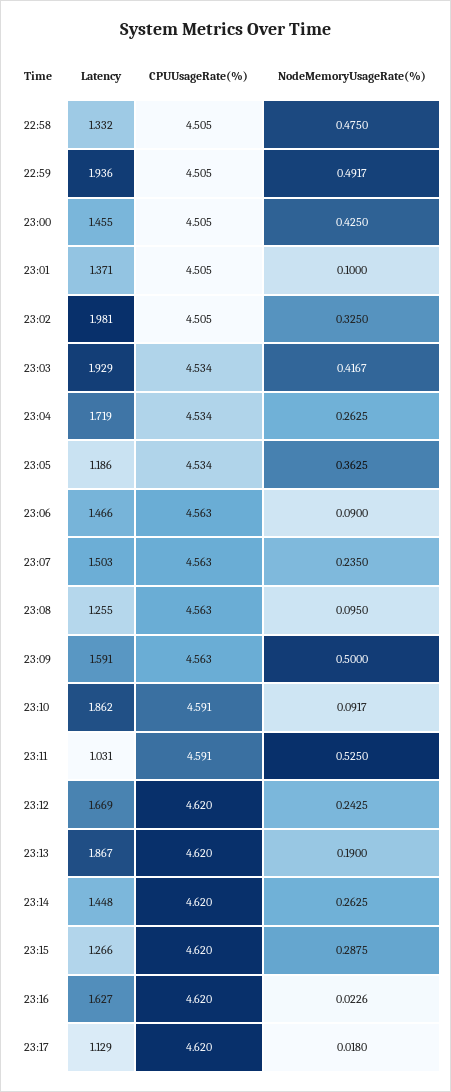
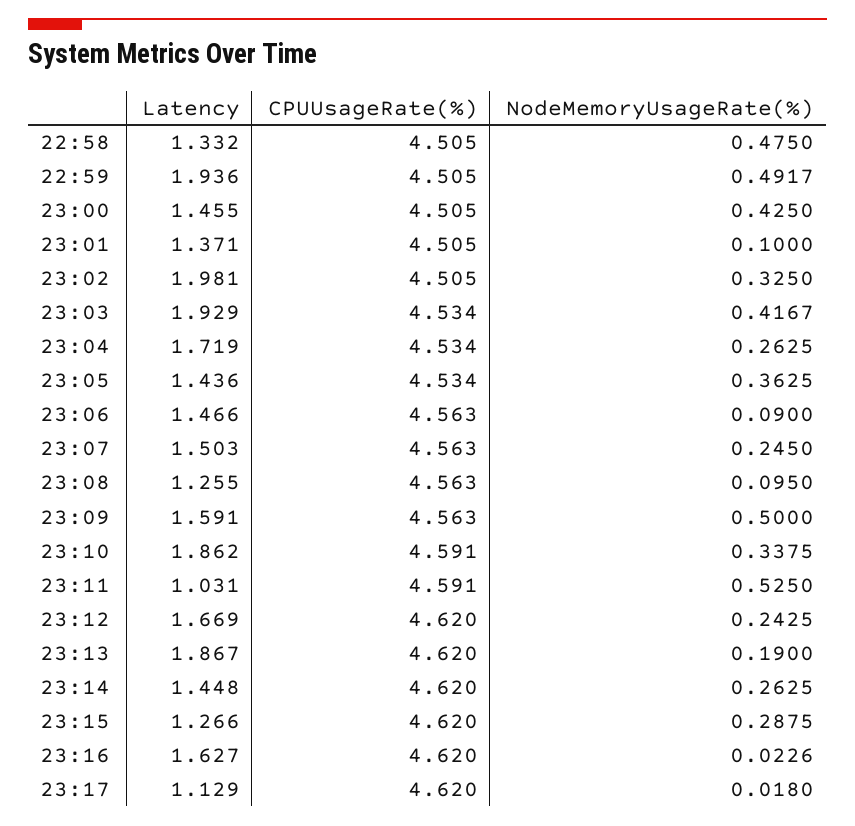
  {
    "Latency": {
      "22:58": 1.332,
      "22:59": 1.936,
      "23:00": 1.455,
      "23:01": 1.371,
      "23:02": 1.981,
      "23:03": 1.929,
      "23:04": 1.719,
-     "23:05": 1.186,
+     "23:05": 1.436,
      "23:06": 1.466,
      "23:07": 1.503,
      "23:08": 1.255,
      "23:09": 1.591,
      "23:10": 1.862,
      "23:11": 1.031,
      "23:12": 1.669,
      "23:13": 1.867,
      "23:14": 1.448,
      "23:15": 1.266,
      "23:16": 1.627,
      "23:17": 1.129
    },
    "CPUUsageRate(%)": {
      "22:58": 4.505,
      "22:59": 4.505,
      "23:00": 4.505,
      "23:01": 4.505,
      "23:02": 4.505,
      "23:03": 4.534,
      "23:04": 4.534,
      "23:05": 4.534,
      "23:06": 4.563,
      "23:07": 4.563,
      "23:08": 4.563,
      "23:09": 4.563,
      "23:10": 4.591,
      "23:11": 4.591,
      "23:12": 4.62,
      "23:13": 4.62,
      "23:14": 4.62,
      "23:15": 4.62,
      "23:16": 4.62,
      "23:17": 4.62
    },
    "NodeMemoryUsageRate(%)": {
      "22:58": 0.475,
      "22:59": 0.4917,
      "23:00": 0.425,
      "23:01": 0.1,
      "23:02": 0.325,
      "23:03": 0.4167,
      "23:04": 0.2625,
      "23:05": 0.3625,
      "23:06": 0.09,
-     "23:07": 0.235,
+     "23:07": 0.245,
      "23:08": 0.095,
      "23:09": 0.5,
-     "23:10": 0.0917,
+     "23:10": 0.3375,
      "23:11": 0.525,
      "23:12": 0.2425,
      "23:13": 0.19,
      "23:14": 0.2625,
      "23:15": 0.2875,
      "23:16": 0.0226,
      "23:17": 0.018
    }
  }

